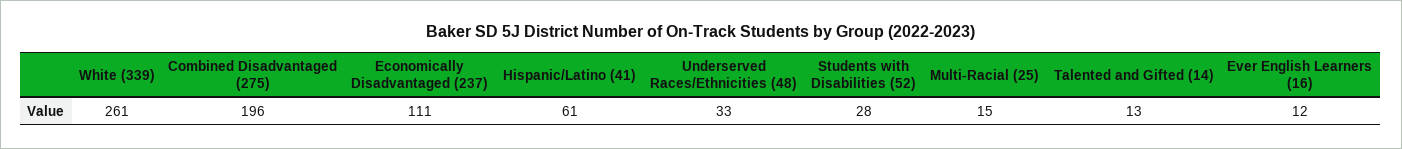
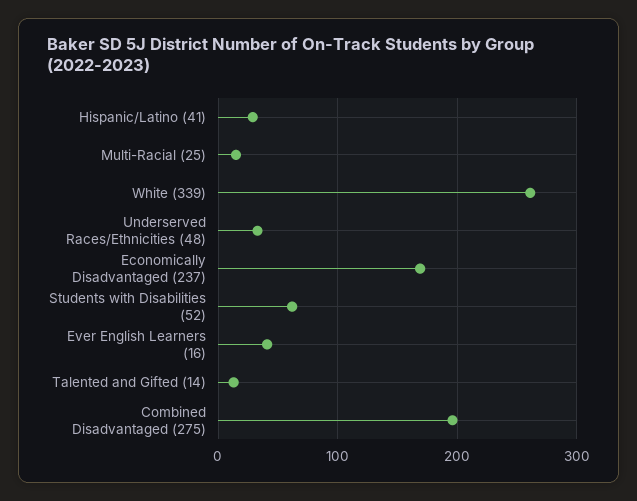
  {
    "White (339)": 261,
    "Combined Disadvantaged (275)": 196,
-   "Economically Disadvantaged (237)": 111,
+   "Economically Disadvantaged (237)": 170,
-   "Hispanic/Latino (41)": 61,
+   "Hispanic/Latino (41)": 30,
    "Underserved Races/Ethnicities (48)": 33,
-   "Students with Disabilities (52)": 28,
+   "Students with Disabilities (52)": 60,
    "Multi-Racial (25)": 15,
    "Talented and Gifted (14)": 13,
-   "Ever English Learners (16)": 12
+   "Ever English Learners (16)": 40
  }

